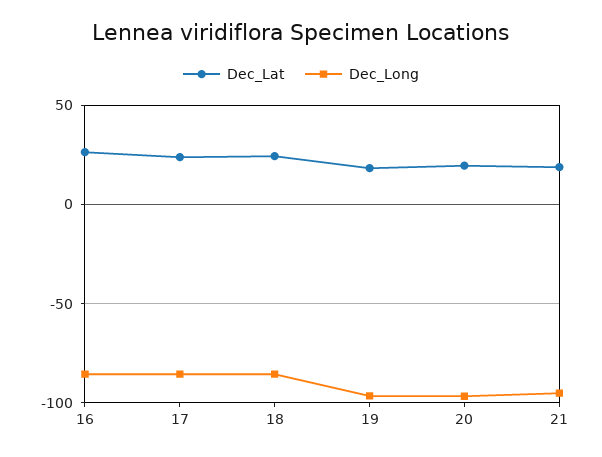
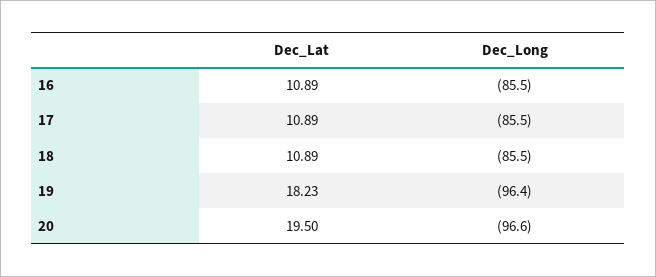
  {
    "Dec_Lat": {
-     "16": 25,
+     "16": 10.89,
-     "17": 25,
+     "17": 10.89,
-     "18": 25,
+     "18": 10.89,
      "19": 18.23,
-     "20": 19.5,
+     "20": 19.5
-     "21": 20
    },
    "Dec_Long": {
      "16": -85.5,
      "17": -85.5,
      "18": -85.5,
      "19": -96.4,
-     "20": -96.6,
+     "20": -96.6
-     "21": -95
    }
  }

